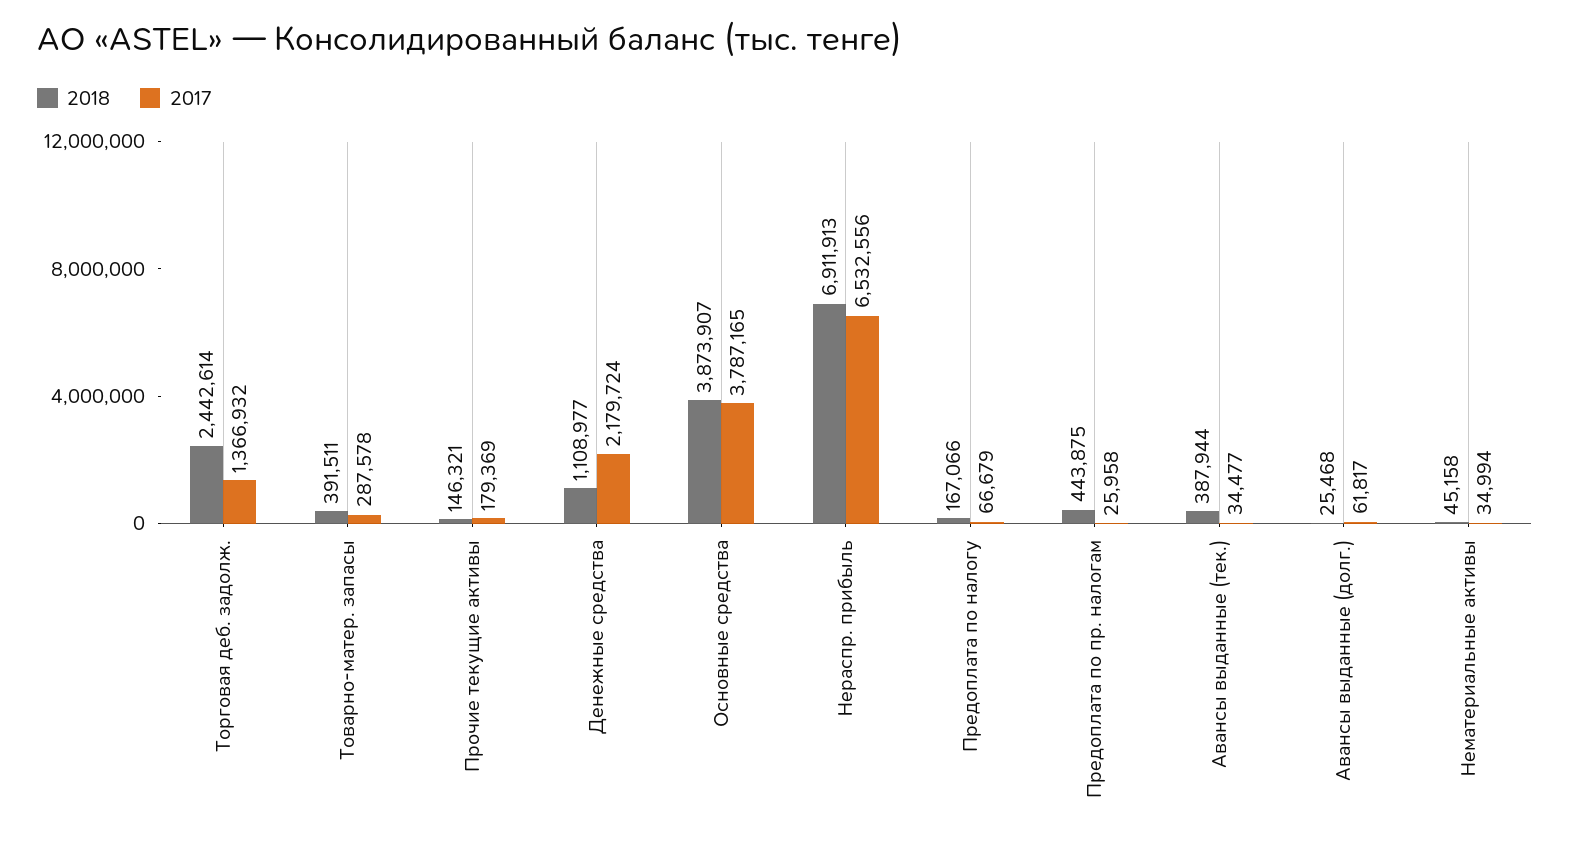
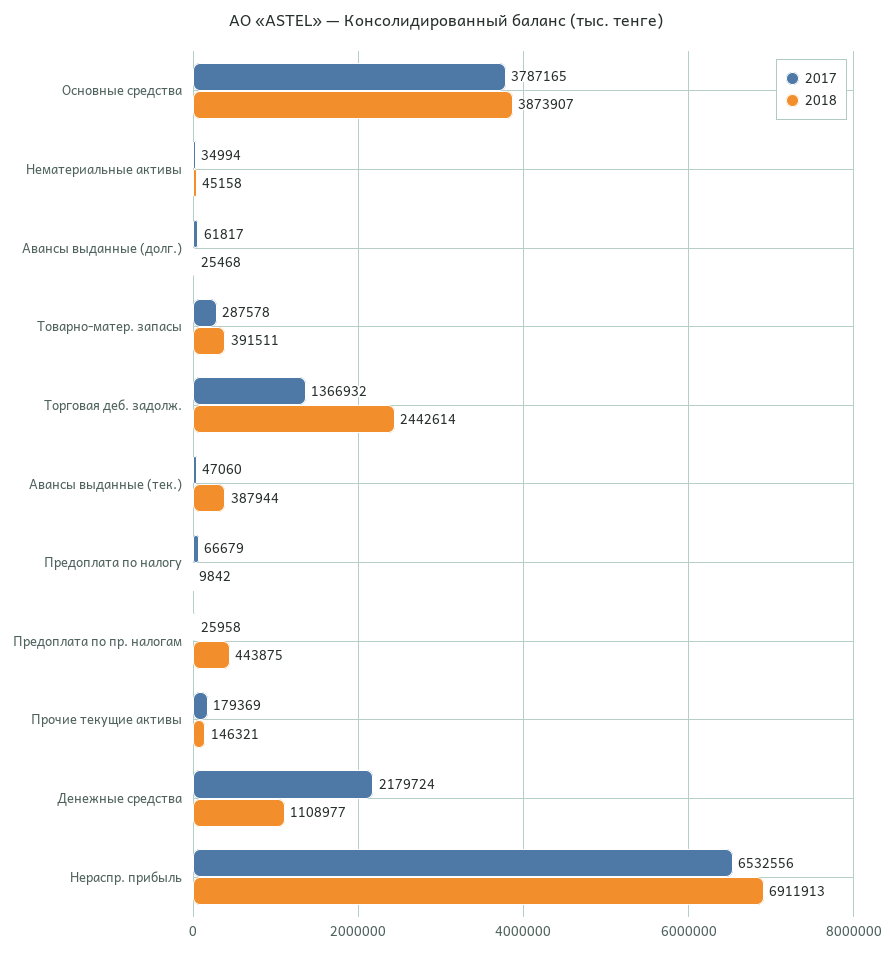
  {
    "2018": {
      "Торговая деб. задолж.": 2442614,
      "Товарно-матер. запасы": 391511,
      "Прочие текущие активы": 146321,
      "Денежные средства": 1108977,
      "Основные средства": 3873907,
      "Нераспр. прибыль": 6911913,
-     "Предоплата по налогу": 167066,
+     "Предоплата по налогу": 9842,
      "Предоплата по пр. налогам": 443875,
      "Авансы выданные (тек.)": 387944,
      "Авансы выданные (долг.)": 25468,
      "Нематериальные активы": 45158
    },
    "2017": {
      "Торговая деб. задолж.": 1366932,
      "Товарно-матер. запасы": 287578,
      "Прочие текущие активы": 179369,
      "Денежные средства": 2179724,
      "Основные средства": 3787165,
      "Нераспр. прибыль": 6532556,
      "Предоплата по налогу": 66679,
      "Предоплата по пр. налогам": 25958,
-     "Авансы выданные (тек.)": 34477,
+     "Авансы выданные (тек.)": 47060,
      "Авансы выданные (долг.)": 61817,
      "Нематериальные активы": 34994
    }
  }

